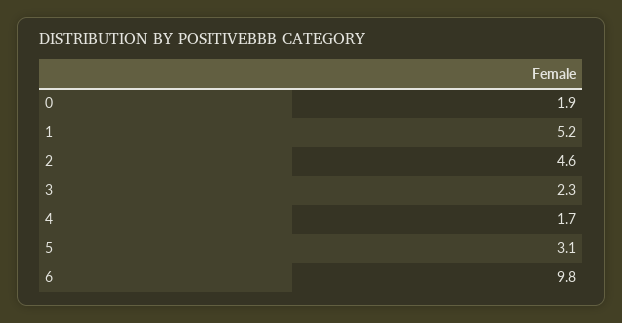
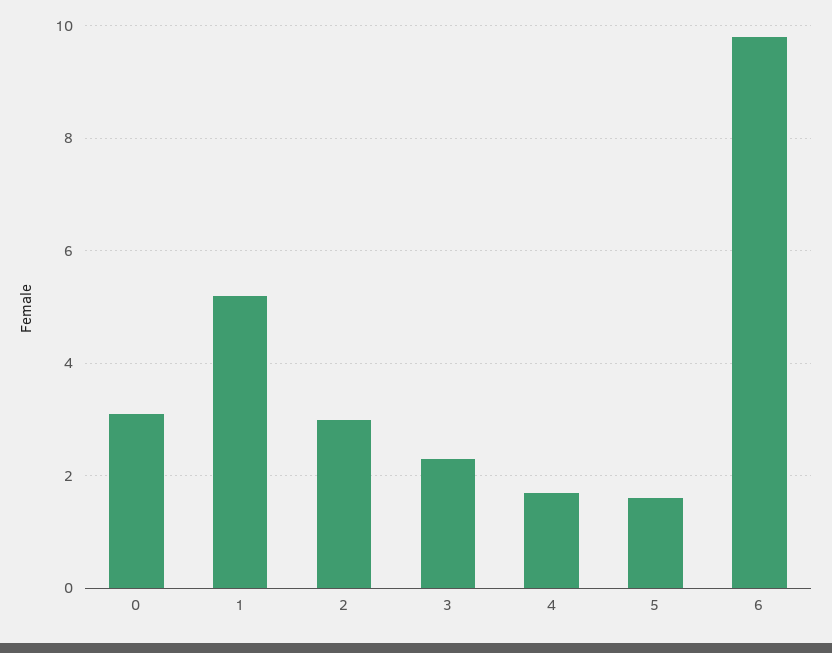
  {
-   "0": 1.9,
+   "0": 3,
    "1": 5.2,
-   "2": 4.6,
+   "2": 3,
    "3": 2.3,
    "4": 1.7,
-   "5": 3.1,
+   "5": 1.5,
    "6": 9.8
  }

